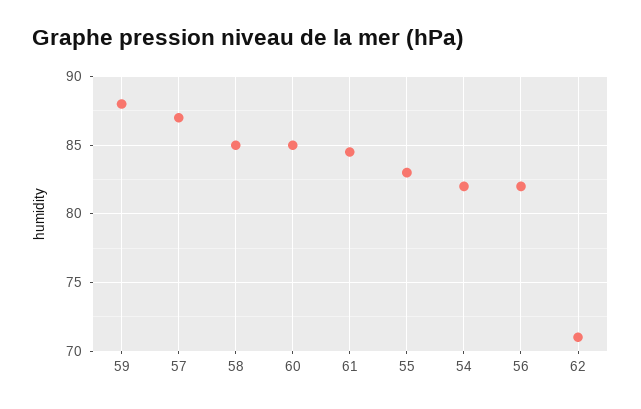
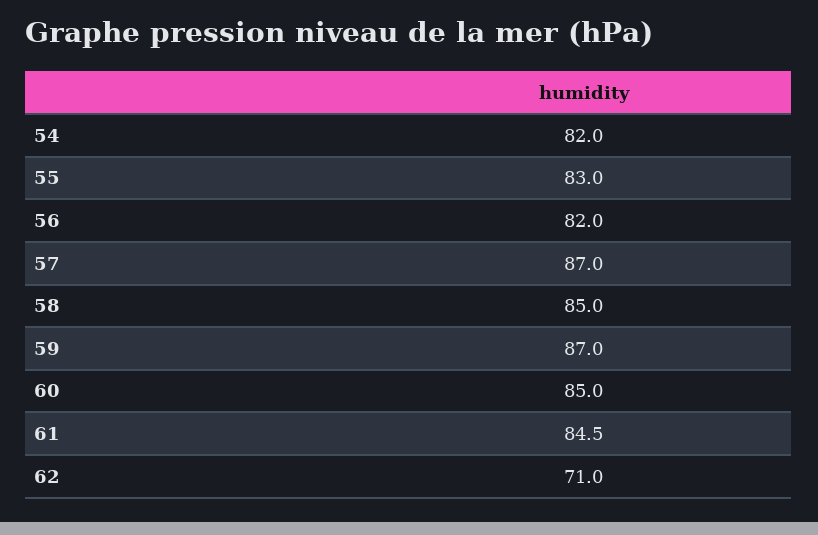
  {
-   "59": 88,
+   "59": 87,
    "57": 87,
    "58": 85,
    "60": 85,
    "61": 84.5,
    "55": 83,
    "54": 82,
    "56": 82,
    "62": 71
  }

